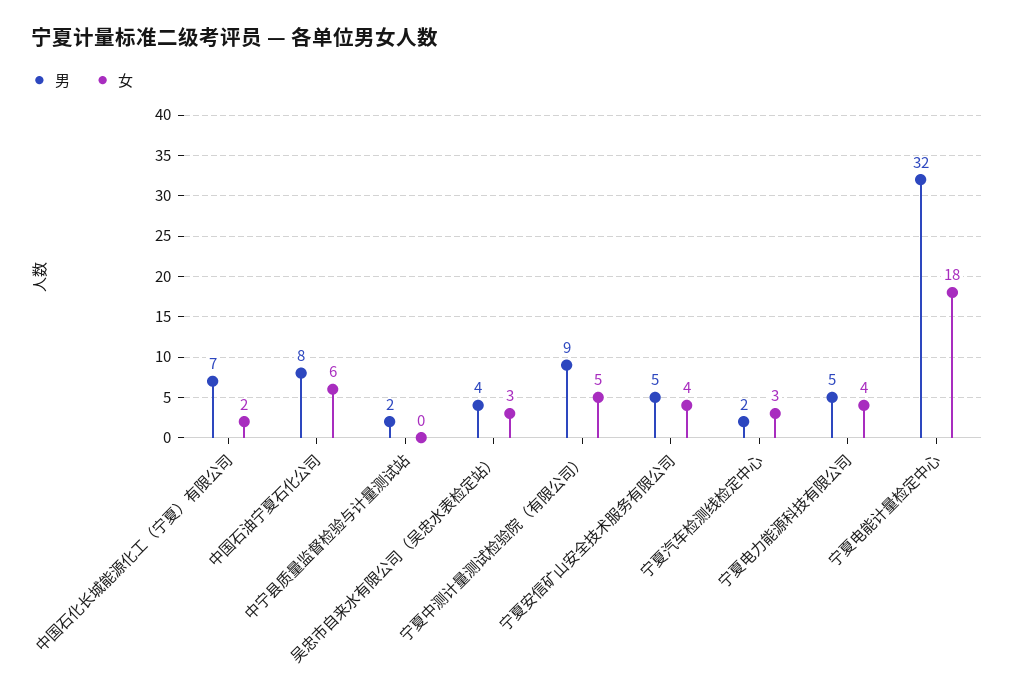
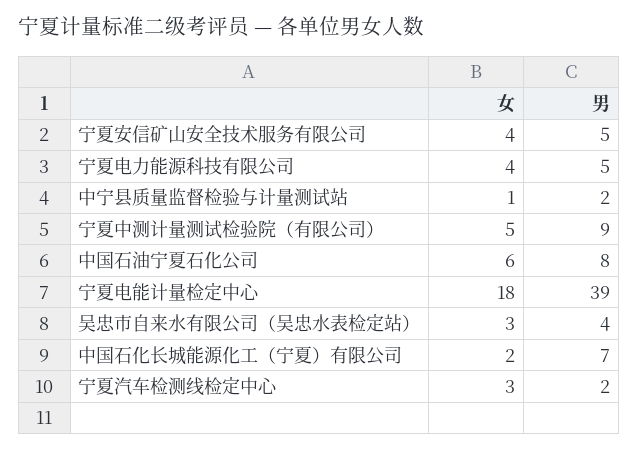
  {
    "男": {
      "中国石化长城能源化工（宁夏）有限公司": 7,
      "中国石油宁夏石化公司": 8,
      "中宁县质量监督检验与计量测试站": 2,
      "吴忠市自来水有限公司（吴忠水表检定站）": 4,
      "宁夏中测计量测试检验院（有限公司）": 9,
      "宁夏安信矿山安全技术服务有限公司": 5,
      "宁夏汽车检测线检定中心": 2,
      "宁夏电力能源科技有限公司": 5,
-     "宁夏电能计量检定中心": 32
+     "宁夏电能计量检定中心": 39
    },
    "女": {
      "中国石化长城能源化工（宁夏）有限公司": 2,
      "中国石油宁夏石化公司": 6,
-     "中宁县质量监督检验与计量测试站": 0,
+     "中宁县质量监督检验与计量测试站": 1,
      "吴忠市自来水有限公司（吴忠水表检定站）": 3,
      "宁夏中测计量测试检验院（有限公司）": 5,
      "宁夏安信矿山安全技术服务有限公司": 4,
      "宁夏汽车检测线检定中心": 3,
      "宁夏电力能源科技有限公司": 4,
      "宁夏电能计量检定中心": 18
    }
  }

